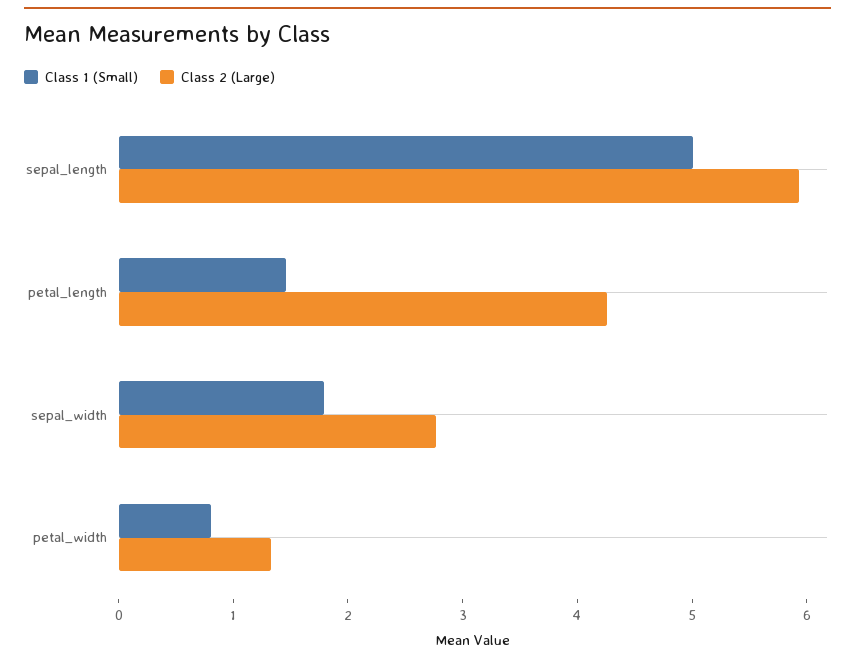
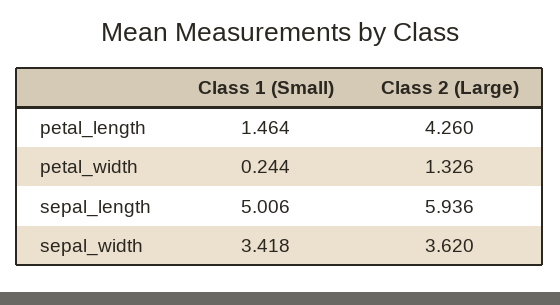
  {
    "Class 1 (Small)": {
      "sepal_length": 5.006,
      "petal_length": 1.464,
-     "sepal_width": 1.8,
+     "sepal_width": 3.418,
-     "petal_width": 0.8
+     "petal_width": 0.244
    },
    "Class 2 (Large)": {
      "sepal_length": 5.936,
      "petal_length": 4.26,
-     "sepal_width": 2.8,
+     "sepal_width": 3.62,
      "petal_width": 1.326
    }
  }

